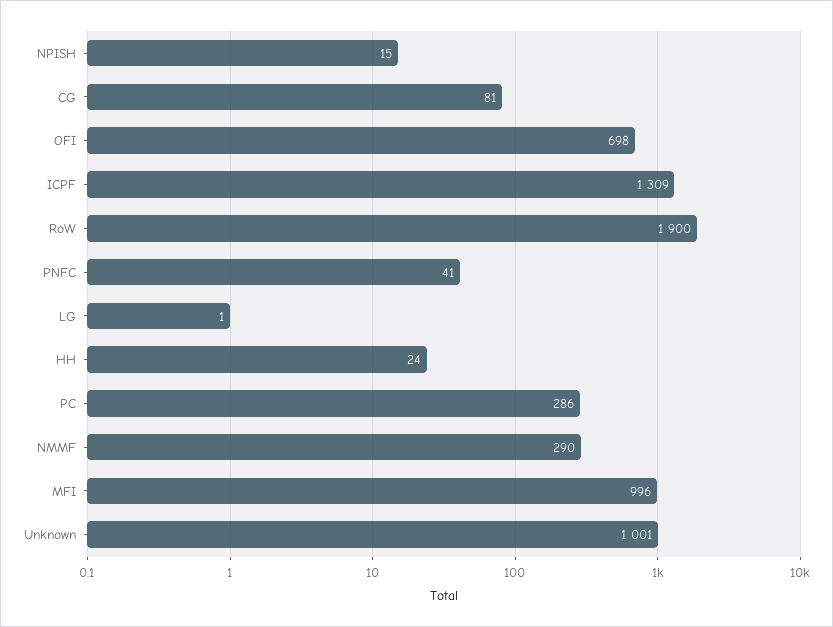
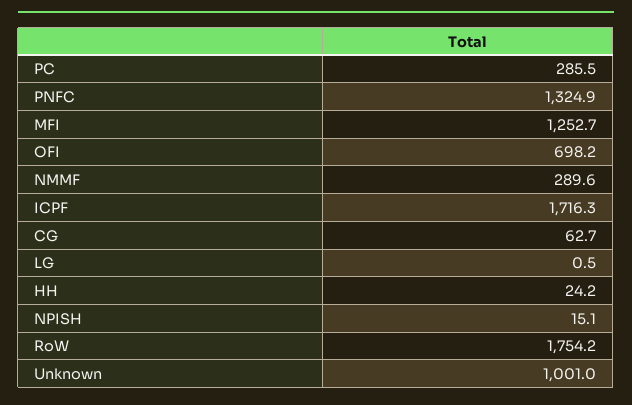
  {
    "NPISH": 15.1,
-   "CG": 81,
+   "CG": 62.7,
    "OFI": 698.2,
-   "ICPF": 1309,
+   "ICPF": 1716.3,
-   "RoW": 1900,
+   "RoW": 1754.2,
-   "PNFC": 41,
+   "PNFC": 1324.9,
    "LG": 0.5,
    "HH": 24.2,
    "PC": 285.5,
    "NMMF": 289.6,
-   "MFI": 996,
+   "MFI": 1252.7,
    "Unknown": 1001
  }

